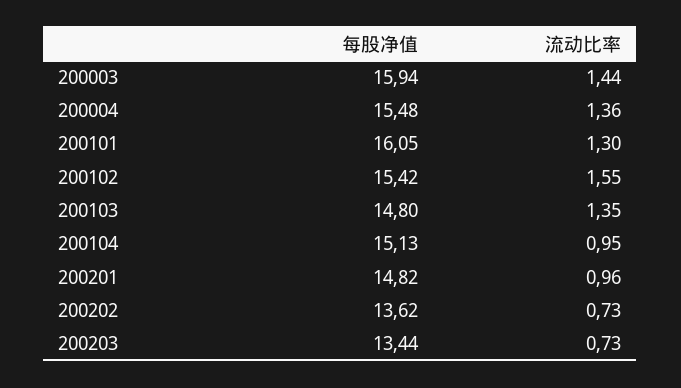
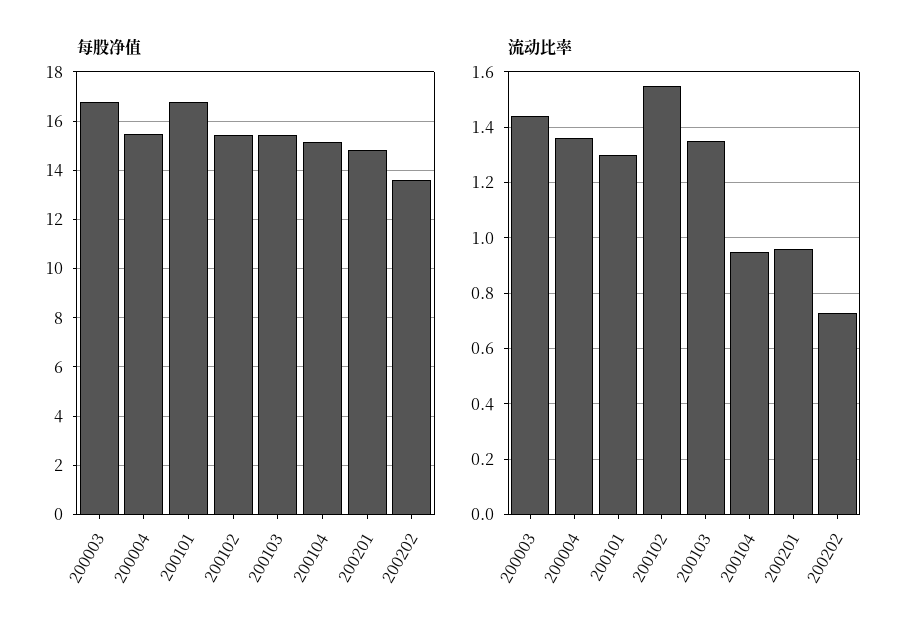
  {
    "每股净值": {
-     "200003": 15.94,
+     "200003": 16.75,
      "200004": 15.48,
-     "200101": 16.05,
+     "200101": 16.75,
      "200102": 15.42,
-     "200103": 14.8,
+     "200103": 15.5,
      "200104": 15.13,
      "200201": 14.82,
-     "200202": 13.62,
+     "200202": 13.62
-     "200203": 13.44
    },
    "流动比率": {
      "200003": 1.44,
      "200004": 1.36,
      "200101": 1.3,
      "200102": 1.55,
      "200103": 1.35,
      "200104": 0.95,
      "200201": 0.96,
-     "200202": 0.73,
+     "200202": 0.73
-     "200203": 0.73
    }
  }

